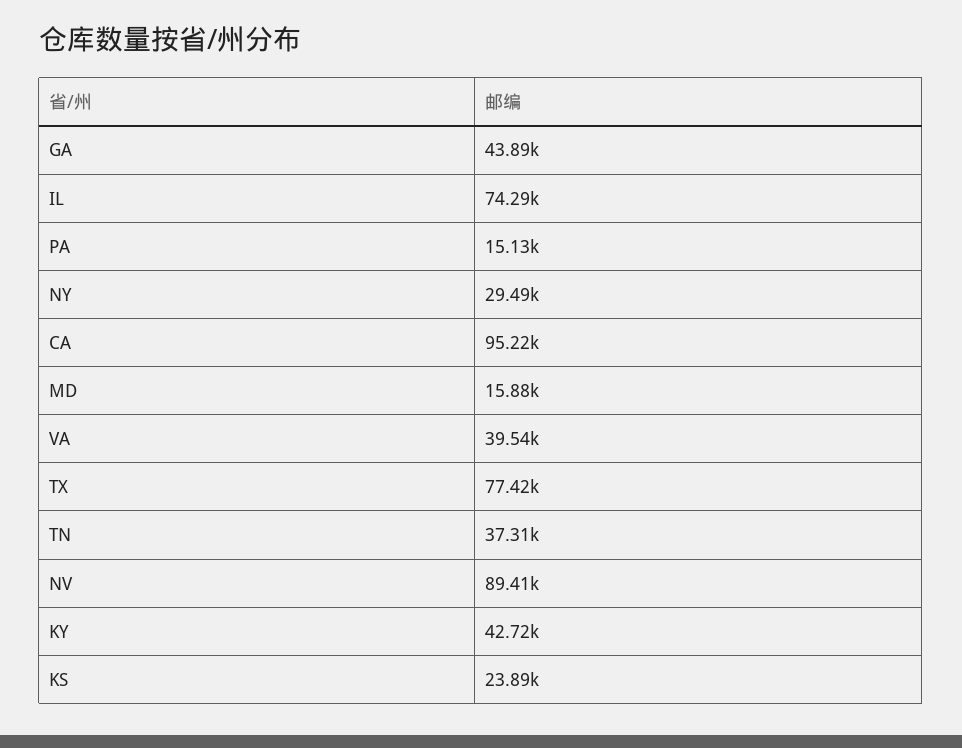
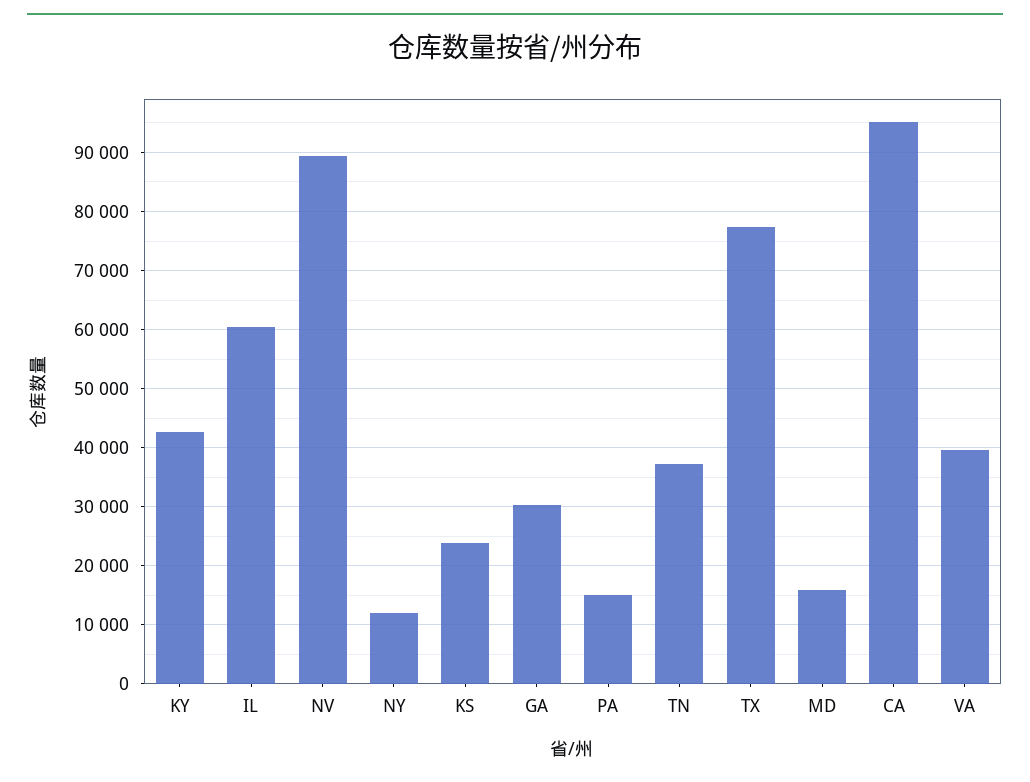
  {
-   "GA": 43890,
+   "GA": 30000,
-   "IL": 74290,
+   "IL": 60000,
    "PA": 15130,
-   "NY": 29490,
+   "NY": 12000,
    "CA": 95220,
    "MD": 15880,
    "VA": 39540,
    "TX": 77420,
    "TN": 37310,
    "NV": 89410,
    "KY": 42720,
    "KS": 23890
  }

